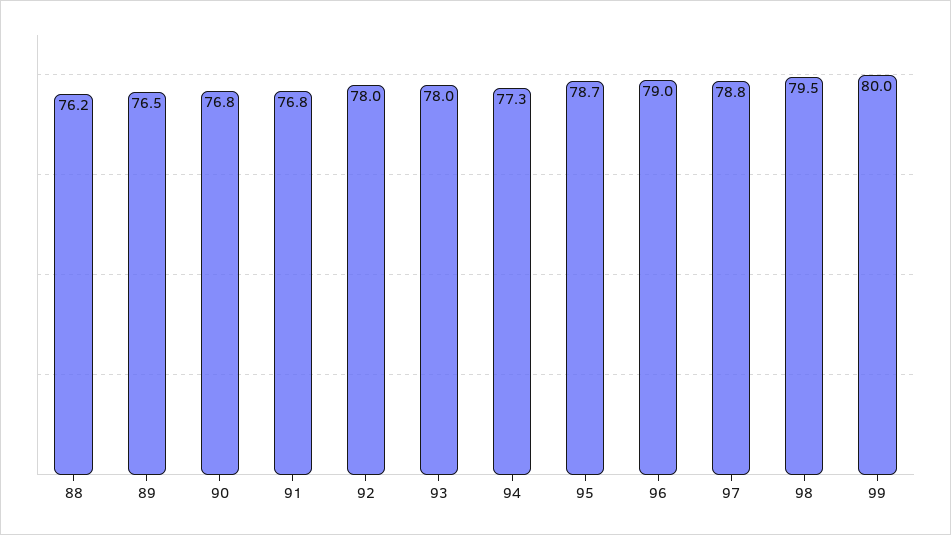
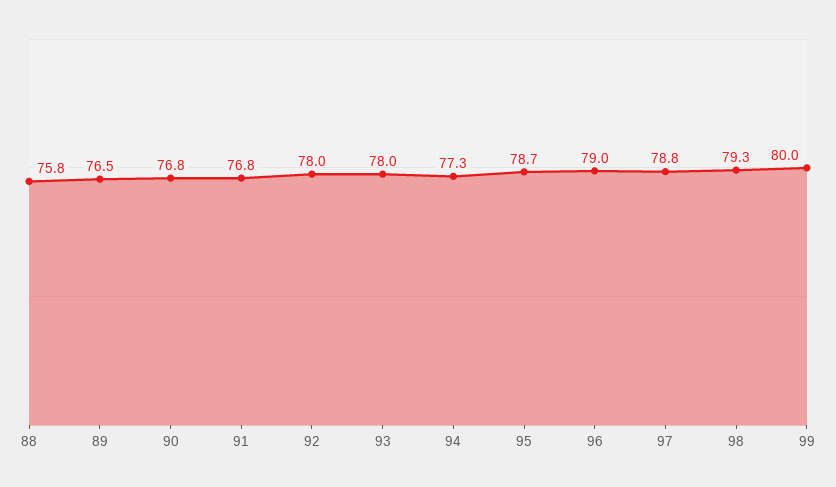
  {
-   "88": 76.2,
+   "88": 75.8,
    "89": 76.5,
    "90": 76.8,
    "91": 76.8,
    "92": 78,
    "93": 78,
    "94": 77.3,
    "95": 78.7,
    "96": 79,
    "97": 78.8,
-   "98": 79.5,
+   "98": 79.3,
    "99": 80
  }

